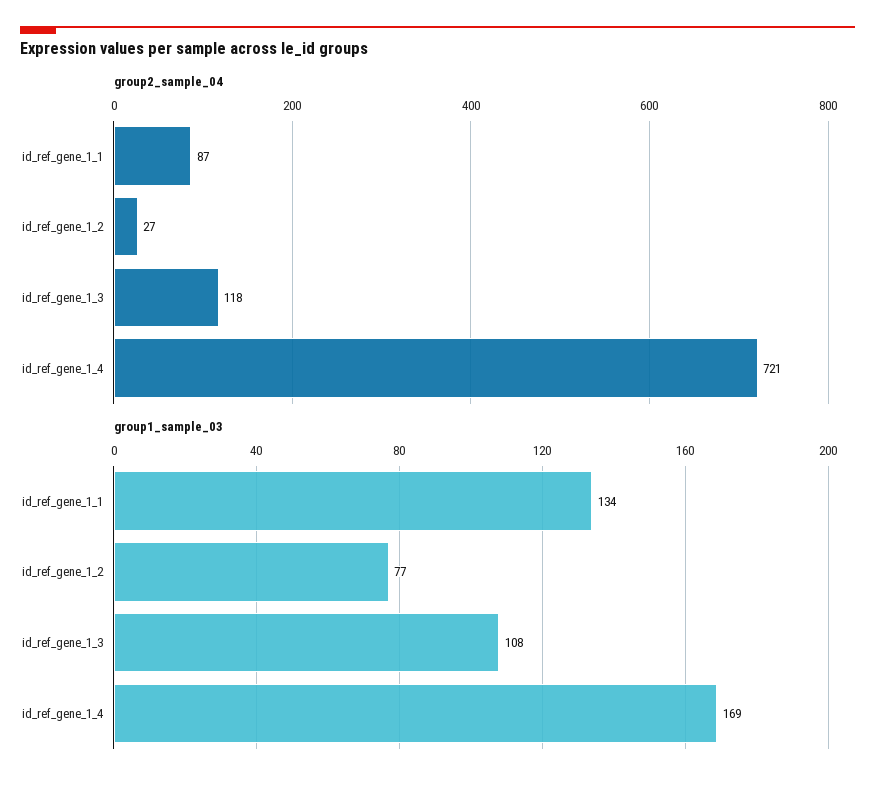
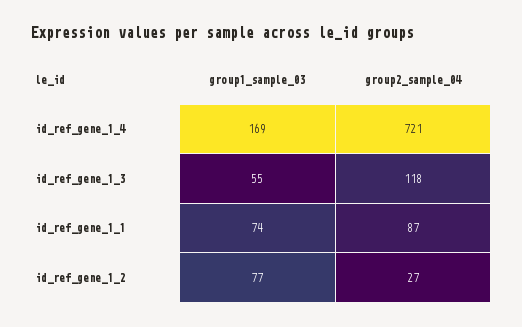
  {
    "group2_sample_04": {
      "id_ref_gene_1_1": 87,
      "id_ref_gene_1_2": 27,
      "id_ref_gene_1_3": 118,
      "id_ref_gene_1_4": 721
    },
    "group1_sample_03": {
-     "id_ref_gene_1_1": 134,
+     "id_ref_gene_1_1": 74,
      "id_ref_gene_1_2": 77,
-     "id_ref_gene_1_3": 108,
+     "id_ref_gene_1_3": 55,
      "id_ref_gene_1_4": 169
    }
  }

